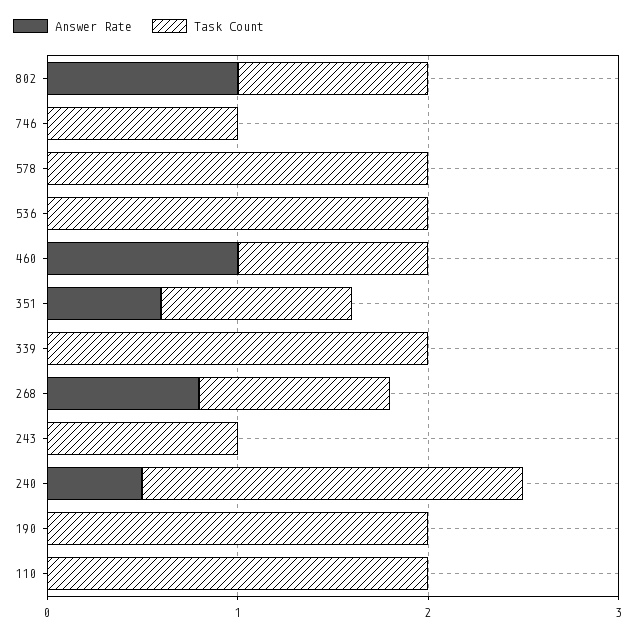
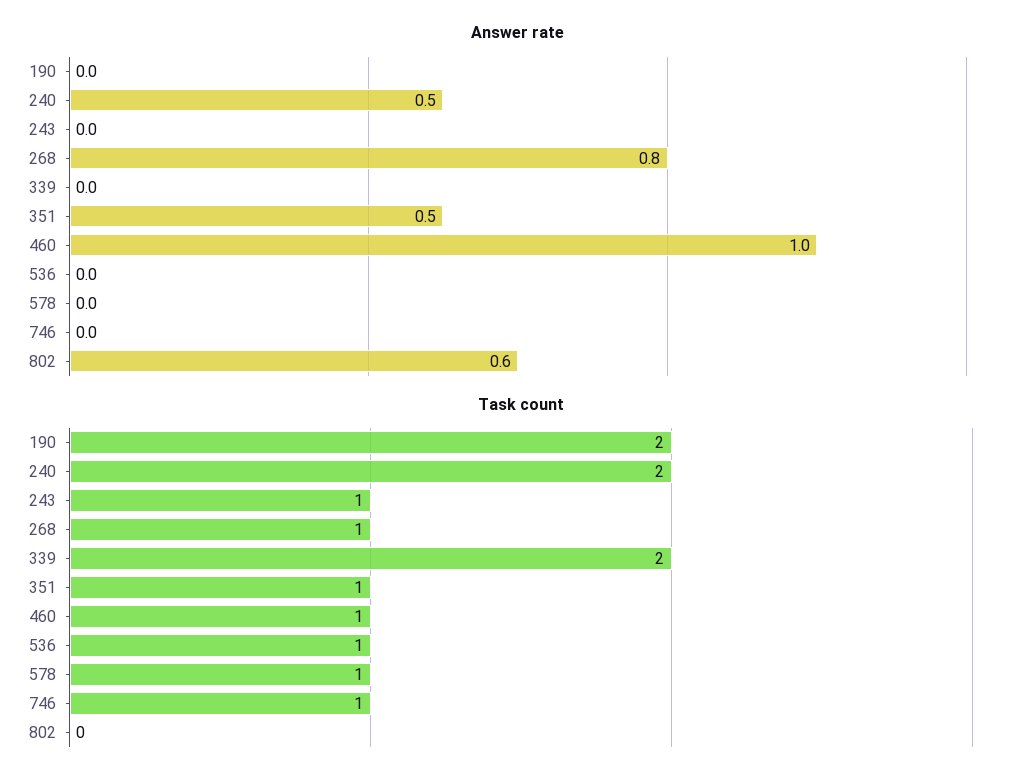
  {
    "Answer Rate": {
-     "802": 1,
+     "802": 0.6,
      "746": 0,
      "578": 0,
      "536": 0,
      "460": 1,
-     "351": 0.6,
+     "351": 0.5,
      "339": 0,
      "268": 0.8,
      "243": 0,
      "240": 0.5,
-     "190": 0,
+     "190": 0
-     "110": 0
    },
    "Task Count": {
-     "802": 1,
+     "802": 0,
      "746": 1,
-     "578": 2,
+     "578": 1,
-     "536": 2,
+     "536": 1,
      "460": 1,
      "351": 1,
      "339": 2,
      "268": 1,
      "243": 1,
      "240": 2,
-     "190": 2,
+     "190": 2
-     "110": 2
    }
  }

